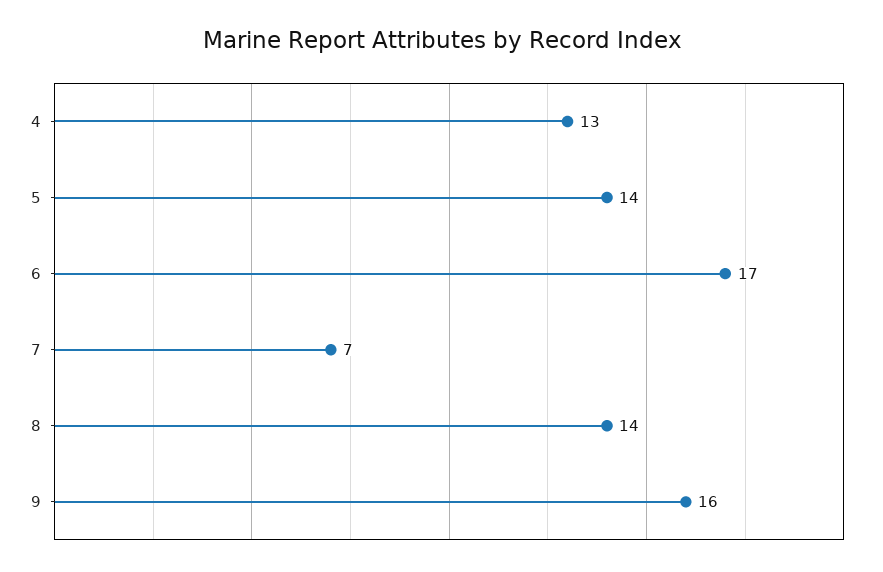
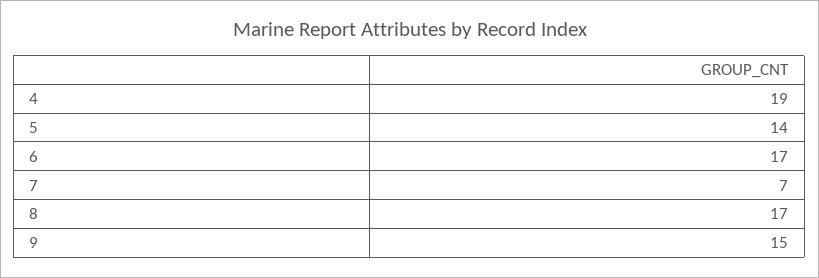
  {
-   "4": 13,
+   "4": 19,
    "5": 14,
    "6": 17,
    "7": 7,
-   "8": 14,
+   "8": 17,
-   "9": 16
+   "9": 15
  }

